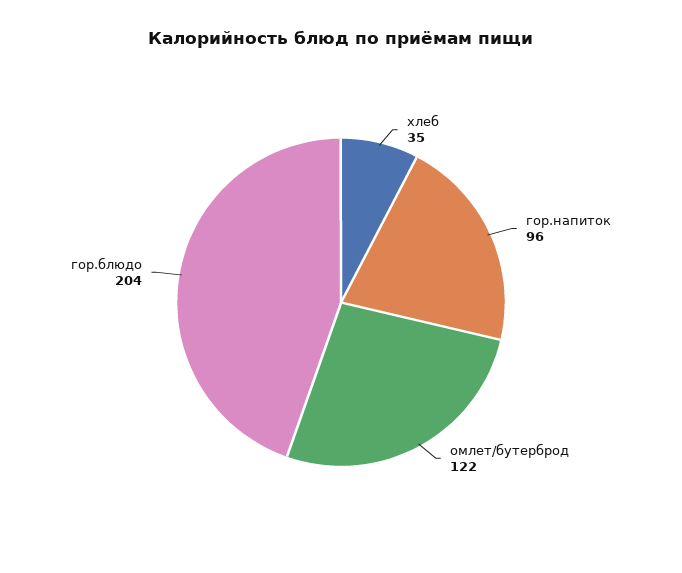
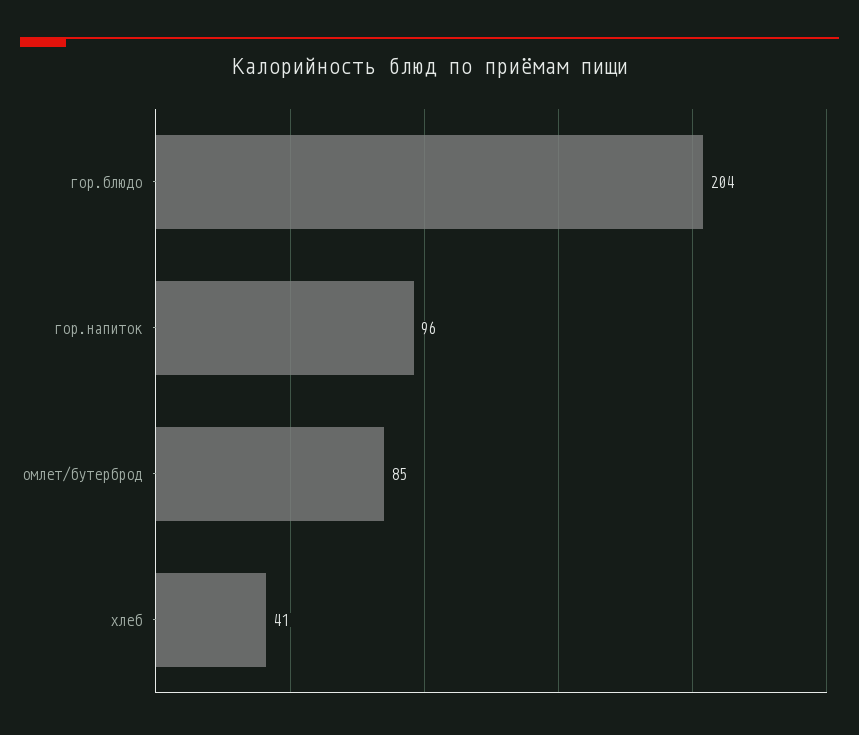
  {
-   "хлеб": 35,
+   "хлеб": 41,
    "гор.напиток": 96,
-   "омлет/бутерброд": 122,
+   "омлет/бутерброд": 85,
    "гор.блюдо": 204
  }

